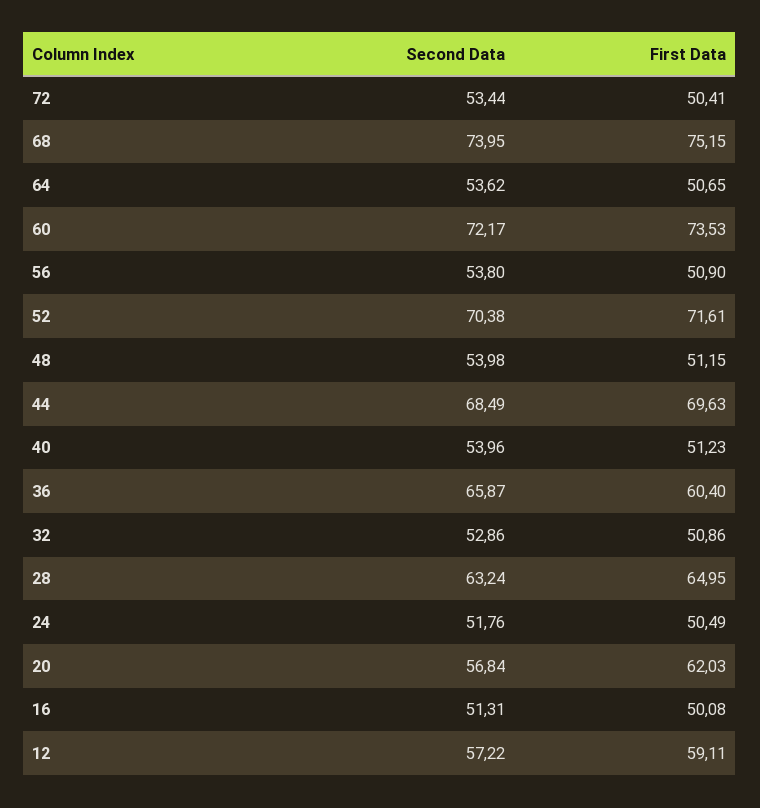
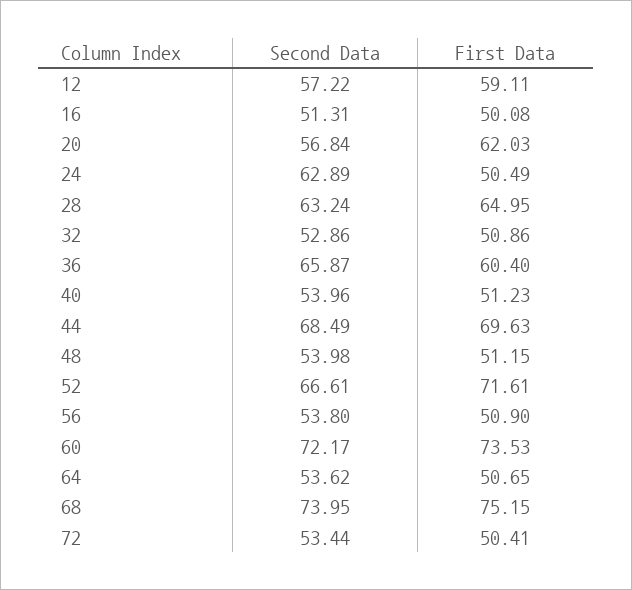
  {
    "Second Data": {
      "72": 53.44,
      "68": 73.95,
      "64": 53.62,
      "60": 72.17,
      "56": 53.8,
-     "52": 70.38,
+     "52": 66.61,
      "48": 53.98,
      "44": 68.49,
      "40": 53.96,
      "36": 65.87,
      "32": 52.86,
      "28": 63.24,
-     "24": 51.76,
+     "24": 62.89,
      "20": 56.84,
      "16": 51.31,
      "12": 57.22
    },
    "First Data": {
      "72": 50.41,
      "68": 75.15,
      "64": 50.65,
      "60": 73.53,
      "56": 50.9,
      "52": 71.61,
      "48": 51.15,
      "44": 69.63,
      "40": 51.23,
      "36": 60.4,
      "32": 50.86,
      "28": 64.95,
      "24": 50.49,
      "20": 62.03,
      "16": 50.08,
      "12": 59.11
    }
  }

